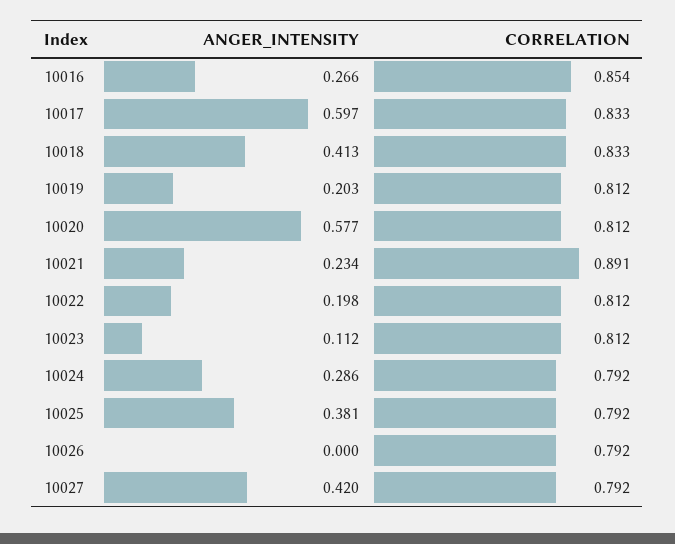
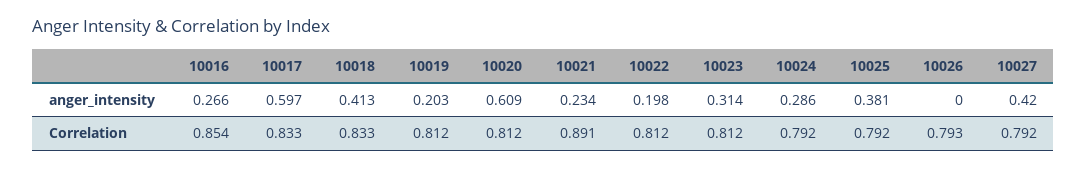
  {
    "ANGER_INTENSITY": {
      "10016": 0.266,
      "10017": 0.597,
      "10018": 0.413,
      "10019": 0.203,
-     "10020": 0.577,
+     "10020": 0.609,
      "10021": 0.234,
      "10022": 0.198,
-     "10023": 0.112,
+     "10023": 0.314,
      "10024": 0.286,
      "10025": 0.381,
      "10026": 0,
      "10027": 0.42
    },
    "CORRELATION": {
      "10016": 0.854,
      "10017": 0.833,
      "10018": 0.833,
      "10019": 0.812,
      "10020": 0.812,
      "10021": 0.891,
      "10022": 0.812,
      "10023": 0.812,
      "10024": 0.792,
      "10025": 0.792,
-     "10026": 0.792,
+     "10026": 0.793,
      "10027": 0.792
    }
  }

